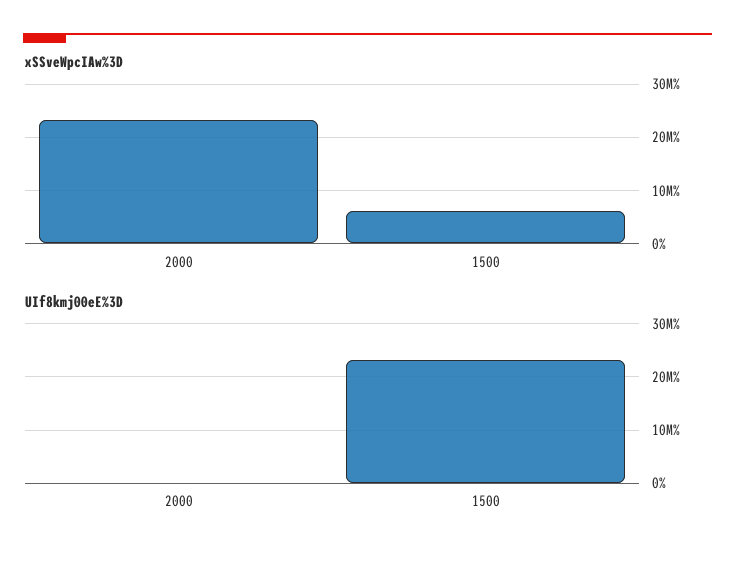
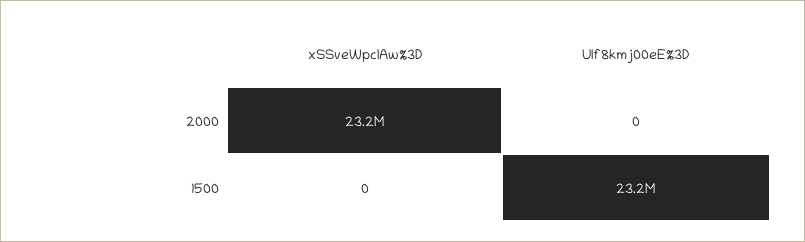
  {
    "xSSveWpcIAw%3D": {
      "2000": 23200000,
-     "1500": 6000000
+     "1500": 0
    },
    "UIf8kmj00eE%3D": {
      "2000": 0,
      "1500": 23200000
    }
  }

